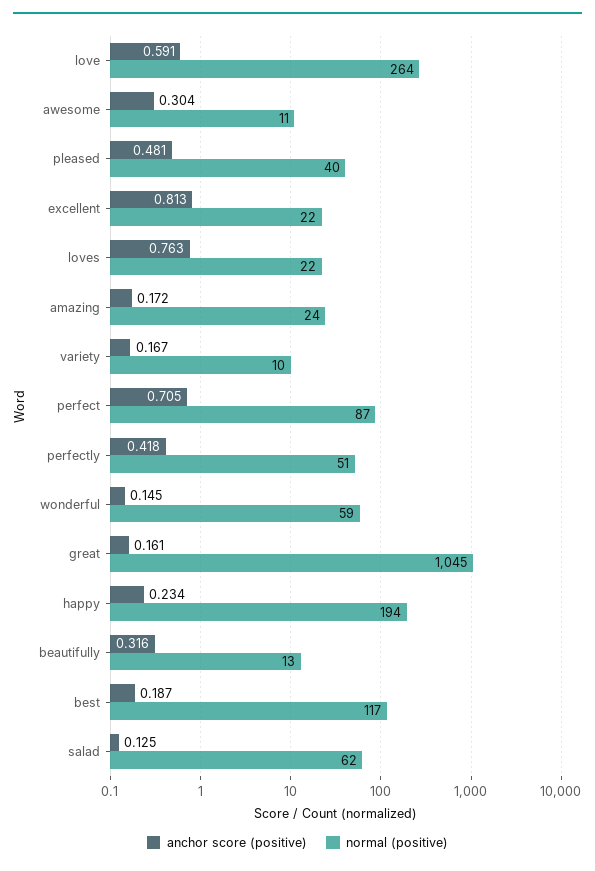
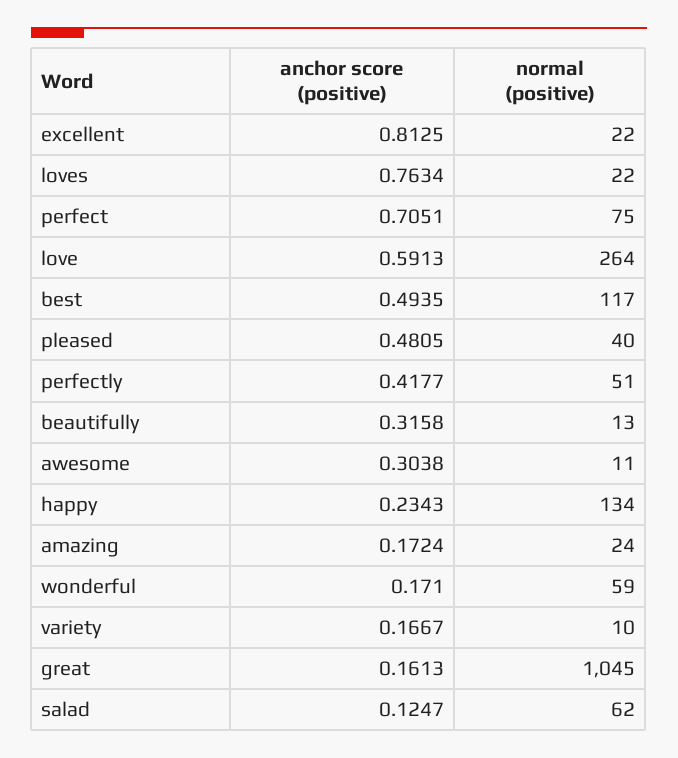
  {
    "anchor score (positive)": {
      "love": 0.5913,
      "awesome": 0.3038,
      "pleased": 0.4805,
      "excellent": 0.8125,
      "loves": 0.7634,
      "amazing": 0.1724,
      "variety": 0.1667,
      "perfect": 0.7051,
      "perfectly": 0.4177,
-     "wonderful": 0.145,
+     "wonderful": 0.171,
      "great": 0.1613,
      "happy": 0.2343,
      "beautifully": 0.3158,
-     "best": 0.187,
+     "best": 0.4935,
      "salad": 0.1247
    },
    "normal (positive)": {
      "love": 264,
      "awesome": 11,
      "pleased": 40,
      "excellent": 22,
      "loves": 22,
      "amazing": 24,
      "variety": 10,
-     "perfect": 87,
+     "perfect": 75,
      "perfectly": 51,
      "wonderful": 59,
      "great": 1045,
-     "happy": 194,
+     "happy": 134,
      "beautifully": 13,
      "best": 117,
      "salad": 62
    }
  }

